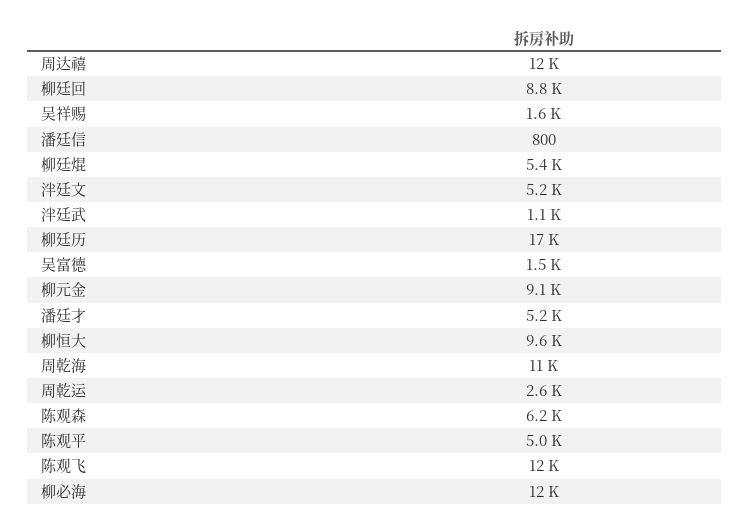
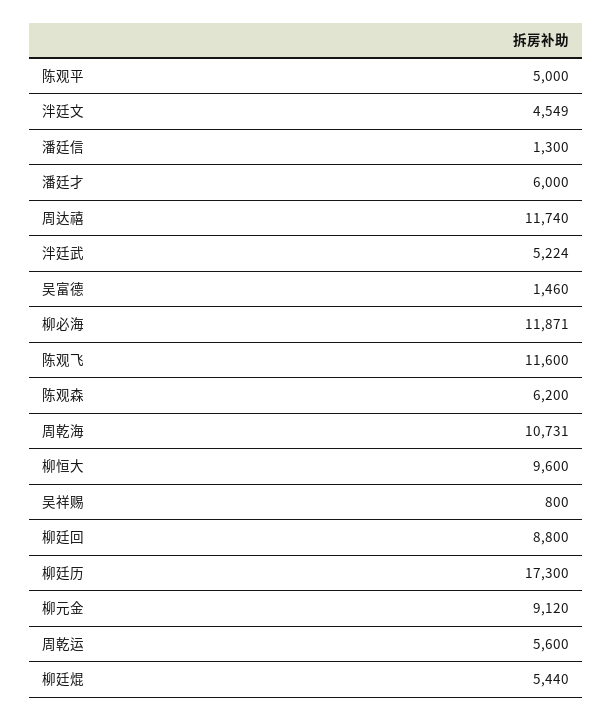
  {
    "周达禧": 11740,
    "柳廷回": 8800,
-   "吴祥赐": 1600,
+   "吴祥赐": 800,
-   "潘廷信": 800,
+   "潘廷信": 1300,
    "柳廷焜": 5440,
-   "泮廷文": 5200,
+   "泮廷文": 4549,
-   "泮廷武": 1100,
+   "泮廷武": 5224,
    "柳廷历": 17300,
    "吴富德": 1460,
    "柳元金": 9120,
-   "潘廷才": 5200,
+   "潘廷才": 6000,
    "柳恒大": 9600,
    "周乾海": 10731,
-   "周乾运": 2600,
+   "周乾运": 5600,
    "陈观森": 6200,
    "陈观平": 5000,
    "陈观飞": 11600,
    "柳必海": 11871
  }

